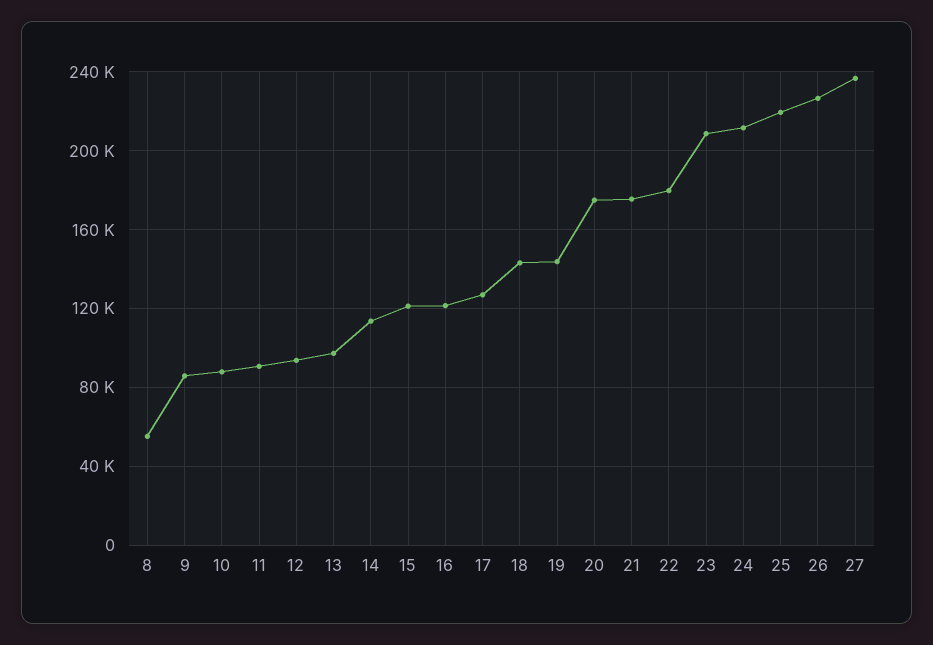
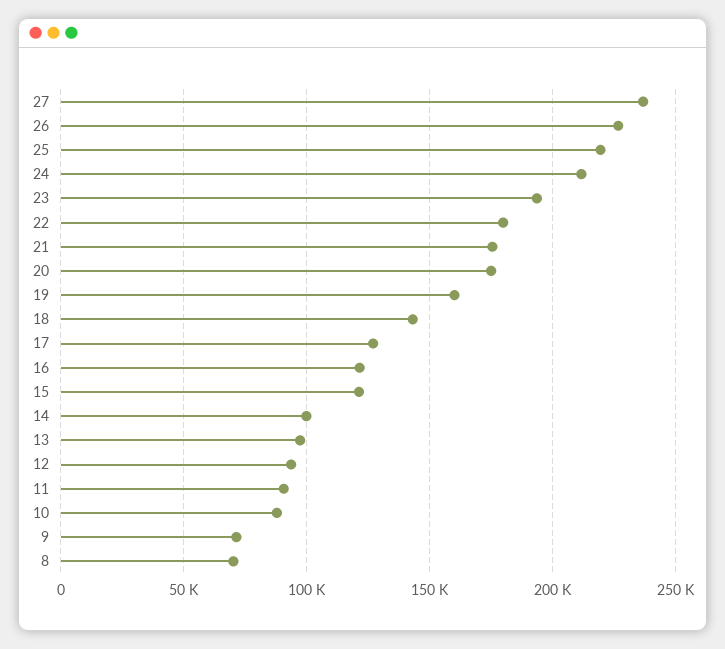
  {
-   "8": 55000,
+   "8": 70000,
-   "9": 85000,
+   "9": 70000,
    "10": 90000,
    "11": 90000,
    "12": 95000,
    "13": 95000,
-   "14": 115000,
+   "14": 100000,
    "15": 120000,
    "16": 120000,
    "17": 125000,
    "18": 145000,
-   "19": 145000,
+   "19": 160000,
    "20": 175000,
    "21": 175000,
    "22": 180000,
-   "23": 210000,
+   "23": 195000,
    "24": 210000,
    "25": 220000,
    "26": 225000,
    "27": 235000
  }

